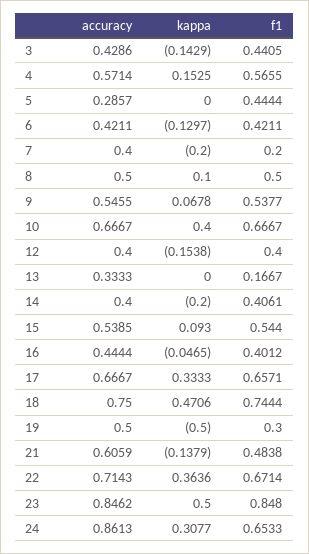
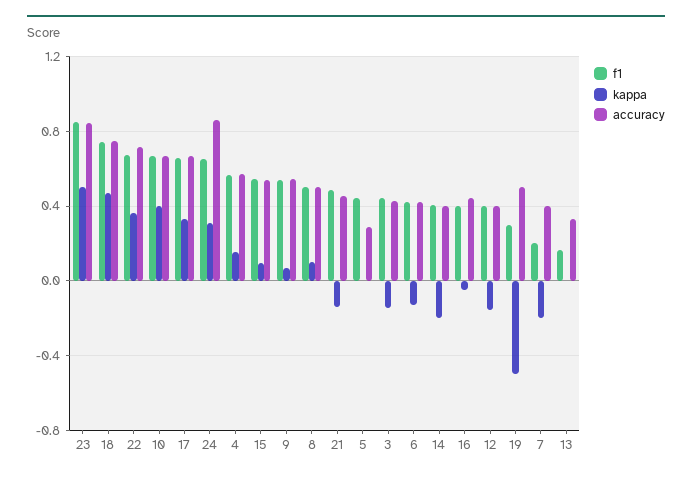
  {
    "accuracy": {
      "3": 0.4286,
      "4": 0.5714,
      "5": 0.2857,
      "6": 0.4211,
      "7": 0.4,
      "8": 0.5,
      "9": 0.5455,
      "10": 0.6667,
      "12": 0.4,
      "13": 0.3333,
      "14": 0.4,
      "15": 0.5385,
      "16": 0.4444,
      "17": 0.6667,
      "18": 0.75,
      "19": 0.5,
-     "21": 0.6059,
+     "21": 0.45,
      "22": 0.7143,
      "23": 0.8462,
      "24": 0.8613
    },
    "kappa": {
      "3": -0.1429,
      "4": 0.1525,
      "5": 0,
      "6": -0.1297,
      "7": -0.2,
      "8": 0.1,
      "9": 0.0678,
      "10": 0.4,
      "12": -0.1538,
      "13": 0,
      "14": -0.2,
      "15": 0.093,
      "16": -0.0465,
      "17": 0.3333,
      "18": 0.4706,
      "19": -0.5,
      "21": -0.1379,
      "22": 0.3636,
      "23": 0.5,
      "24": 0.3077
    },
    "f1": {
      "3": 0.4405,
      "4": 0.5655,
      "5": 0.4444,
      "6": 0.4211,
      "7": 0.2,
      "8": 0.5,
      "9": 0.5377,
      "10": 0.6667,
      "12": 0.4,
      "13": 0.1667,
      "14": 0.4061,
      "15": 0.544,
      "16": 0.4012,
      "17": 0.6571,
      "18": 0.7444,
      "19": 0.3,
      "21": 0.4838,
      "22": 0.6714,
      "23": 0.848,
      "24": 0.6533
    }
  }

